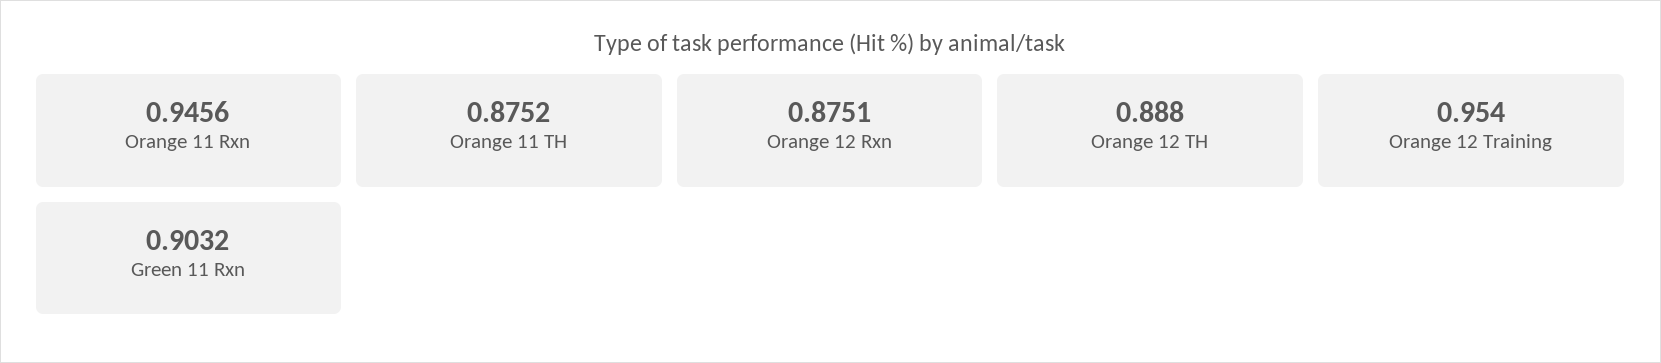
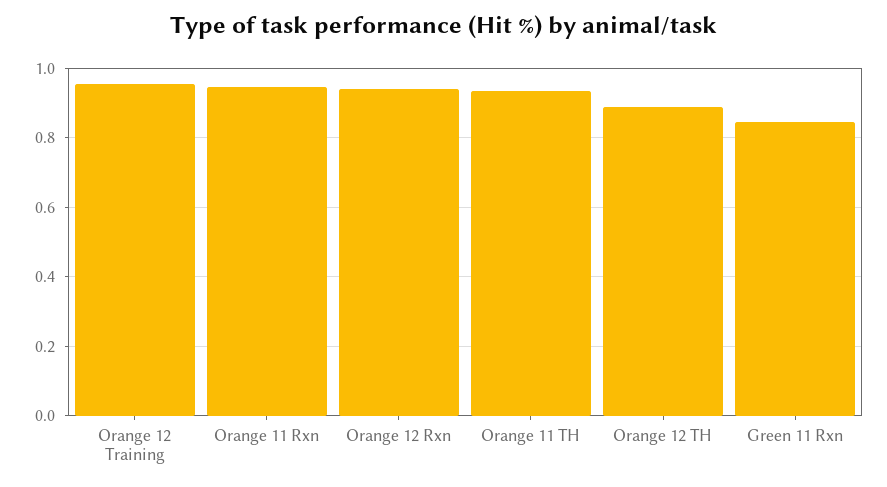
  {
    "Orange 11 Rxn": 0.9456,
-   "Orange 11 TH": 0.8752,
+   "Orange 11 TH": 0.94,
-   "Orange 12 Rxn": 0.8751,
+   "Orange 12 Rxn": 0.94,
    "Orange 12 TH": 0.888,
    "Orange 12 Training": 0.954,
-   "Green 11 Rxn": 0.9032
+   "Green 11 Rxn": 0.84
  }

